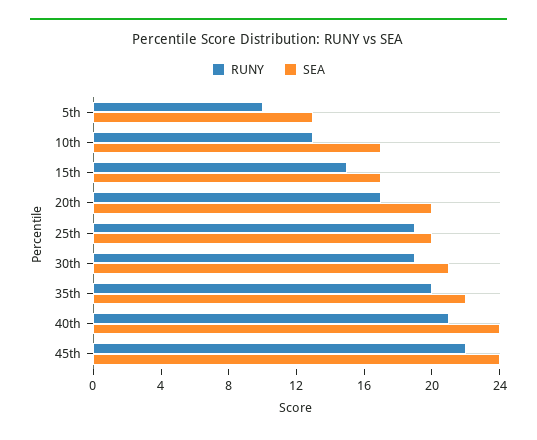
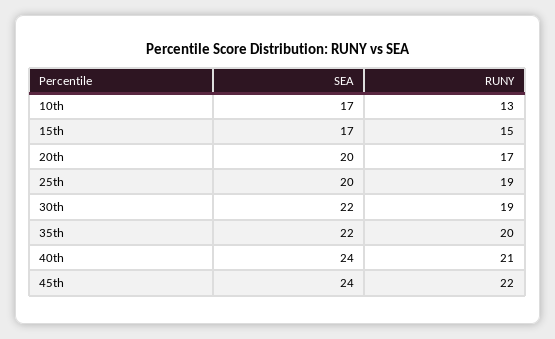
  {
    "RUNY": {
-     "5th": 10,
      "10th": 13,
      "15th": 15,
      "20th": 17,
      "25th": 19,
      "30th": 19,
      "35th": 20,
      "40th": 21,
      "45th": 22
    },
    "SEA": {
-     "5th": 13,
      "10th": 17,
      "15th": 17,
      "20th": 20,
      "25th": 20,
-     "30th": 21,
+     "30th": 22,
      "35th": 22,
      "40th": 24,
      "45th": 24
    }
  }

